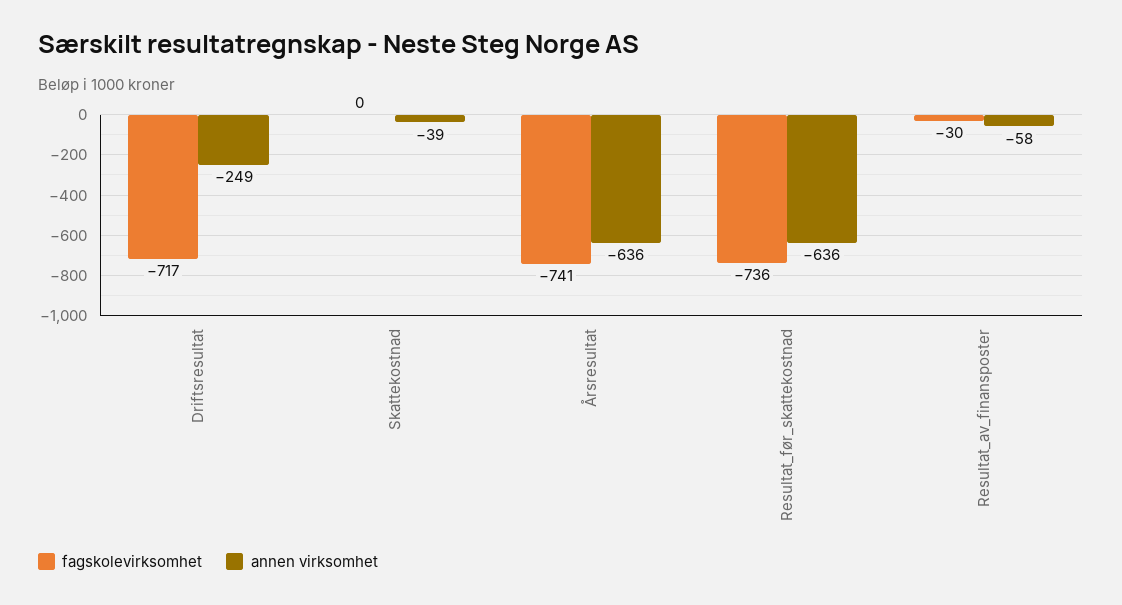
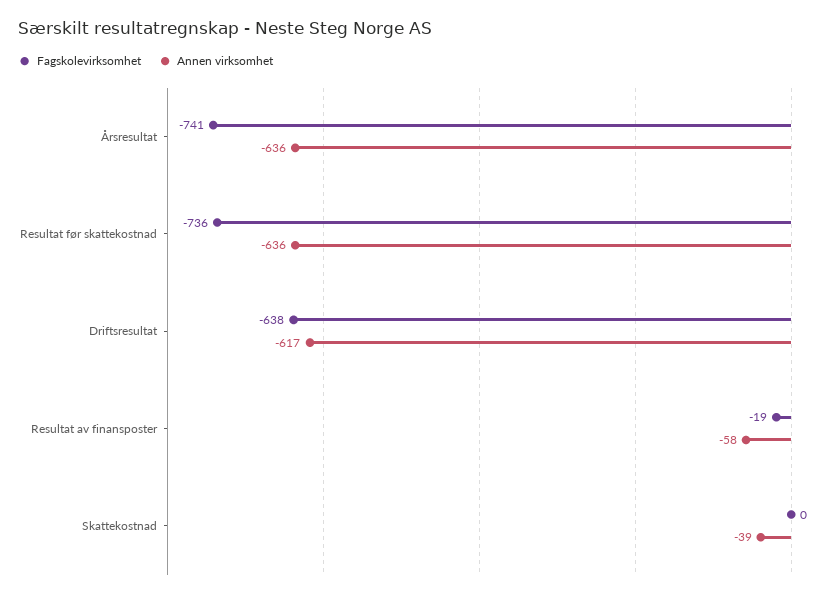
  {
    "fagskolevirksomhet": {
-     "Driftsresultat": -717,
+     "Driftsresultat": -638,
      "Skattekostnad": 0,
      "Årsresultat": -741,
      "Resultat_før_skattekostnad": -736,
-     "Resultat_av_finansposter": -30
+     "Resultat_av_finansposter": -19
    },
    "annen virksomhet": {
-     "Driftsresultat": -249,
+     "Driftsresultat": -617,
      "Skattekostnad": -39,
      "Årsresultat": -636,
      "Resultat_før_skattekostnad": -636,
      "Resultat_av_finansposter": -58
    }
  }

